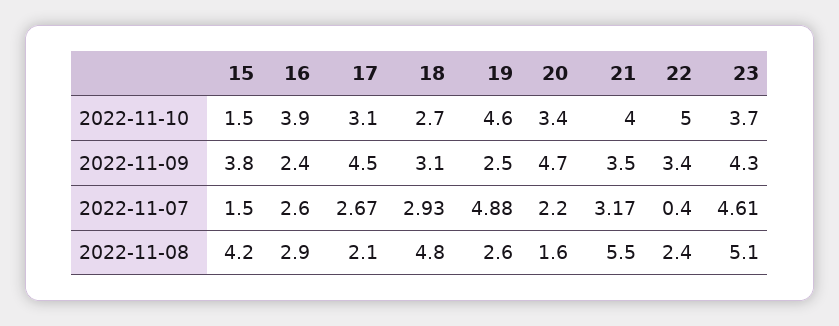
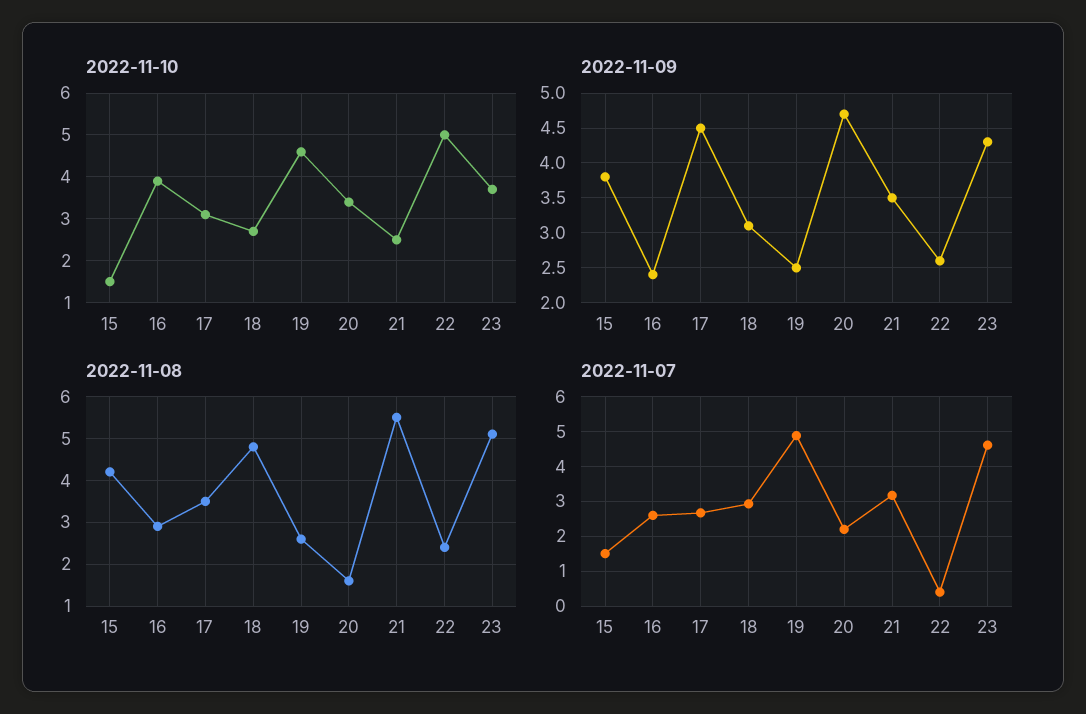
  {
    "2022-11-10": {
      "15": 1.5,
      "16": 3.9,
      "17": 3.1,
      "18": 2.7,
      "19": 4.6,
      "20": 3.4,
-     "21": 4,
+     "21": 2.5,
      "22": 5,
      "23": 3.7
    },
    "2022-11-09": {
      "15": 3.8,
      "16": 2.4,
      "17": 4.5,
      "18": 3.1,
      "19": 2.5,
      "20": 4.7,
      "21": 3.5,
-     "22": 3.4,
+     "22": 2.6,
      "23": 4.3
    },
    "2022-11-07": {
      "15": 1.5,
      "16": 2.6,
      "17": 2.67,
      "18": 2.93,
      "19": 4.88,
      "20": 2.2,
      "21": 3.17,
      "22": 0.4,
      "23": 4.61
    },
    "2022-11-08": {
      "15": 4.2,
      "16": 2.9,
-     "17": 2.1,
+     "17": 3.5,
      "18": 4.8,
      "19": 2.6,
      "20": 1.6,
      "21": 5.5,
      "22": 2.4,
      "23": 5.1
    }
  }

